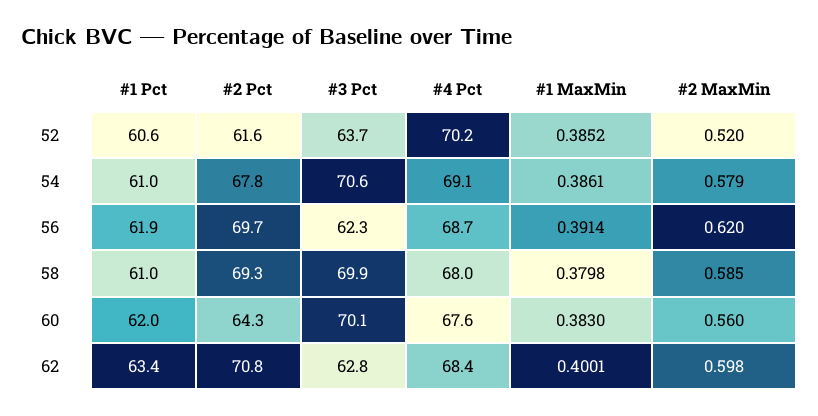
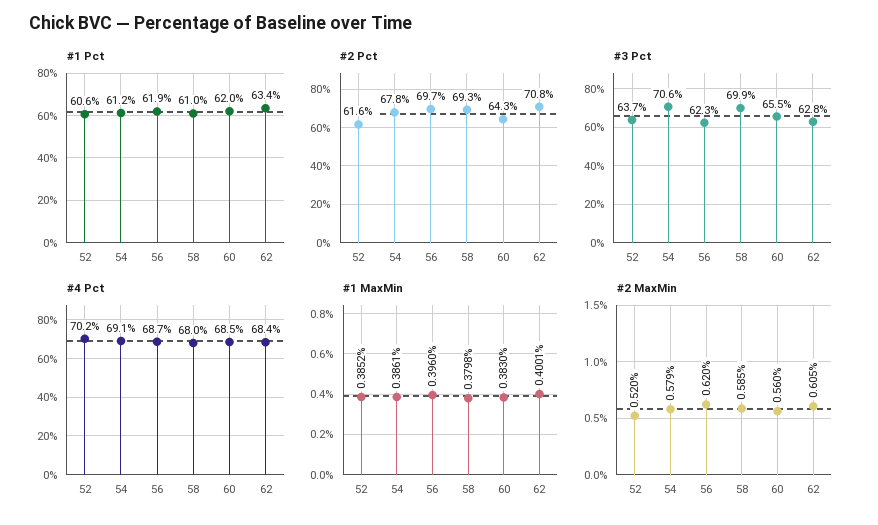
  {
    "#1 Pct": {
      "52": 60.6,
-     "54": 61,
+     "54": 61.2,
      "56": 61.9,
      "58": 61,
      "60": 62,
      "62": 63.4
    },
    "#2 Pct": {
      "52": 61.6,
      "54": 67.8,
      "56": 69.7,
      "58": 69.3,
      "60": 64.3,
      "62": 70.8
    },
    "#3 Pct": {
      "52": 63.7,
      "54": 70.6,
      "56": 62.3,
      "58": 69.9,
-     "60": 70.1,
+     "60": 65.5,
      "62": 62.8
    },
    "#4 Pct": {
      "52": 70.2,
      "54": 69.1,
      "56": 68.7,
      "58": 68,
-     "60": 67.6,
+     "60": 68.5,
      "62": 68.4
    },
    "#1 MaxMin": {
      "52": 0.3852,
      "54": 0.3861,
-     "56": 0.3914,
+     "56": 0.396,
      "58": 0.3798,
      "60": 0.383,
      "62": 0.4001
    },
    "#2 MaxMin": {
      "52": 0.52,
      "54": 0.579,
      "56": 0.62,
      "58": 0.585,
      "60": 0.56,
-     "62": 0.598
+     "62": 0.605
    }
  }

